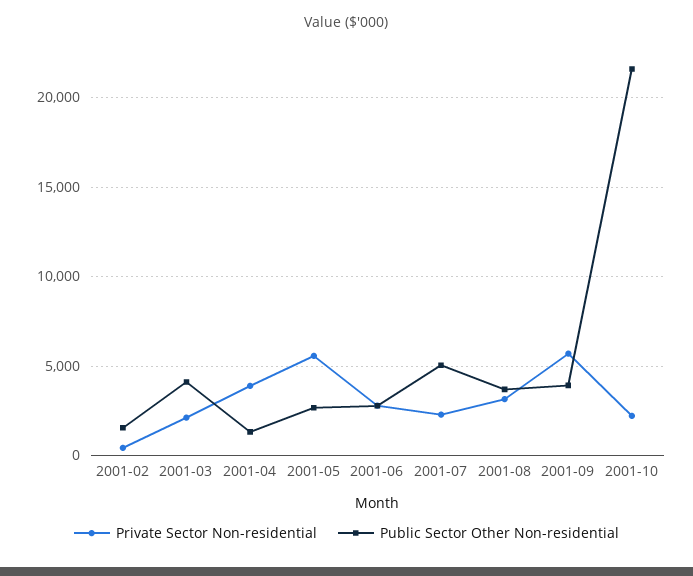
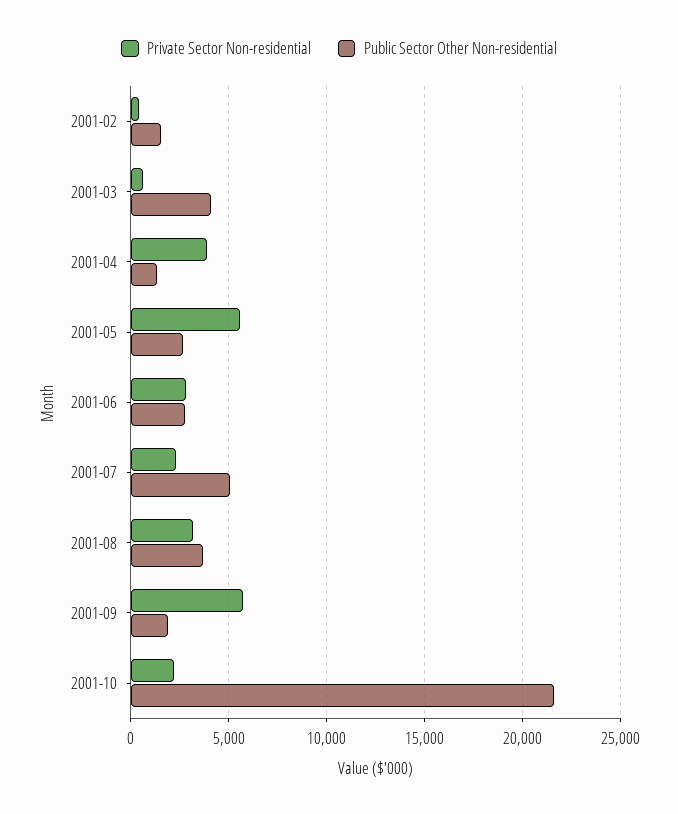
  {
    "Private Sector Non-residential": {
      "2001-02": 500,
-     "2001-03": 2000,
+     "2001-03": 500,
      "2001-04": 4000,
      "2001-05": 5500,
      "2001-06": 3000,
      "2001-07": 2500,
      "2001-08": 3000,
      "2001-09": 5500,
      "2001-10": 2000
    },
    "Public Sector Other Non-residential": {
      "2001-02": 1500,
      "2001-03": 4000,
      "2001-04": 1500,
      "2001-05": 2500,
      "2001-06": 3000,
      "2001-07": 5000,
      "2001-08": 3500,
-     "2001-09": 4000,
+     "2001-09": 2000,
      "2001-10": 21500
    }
  }

